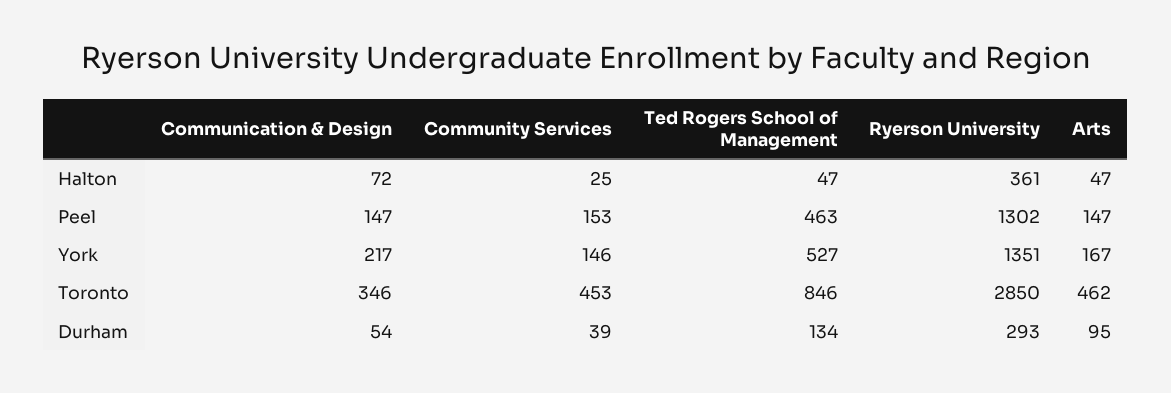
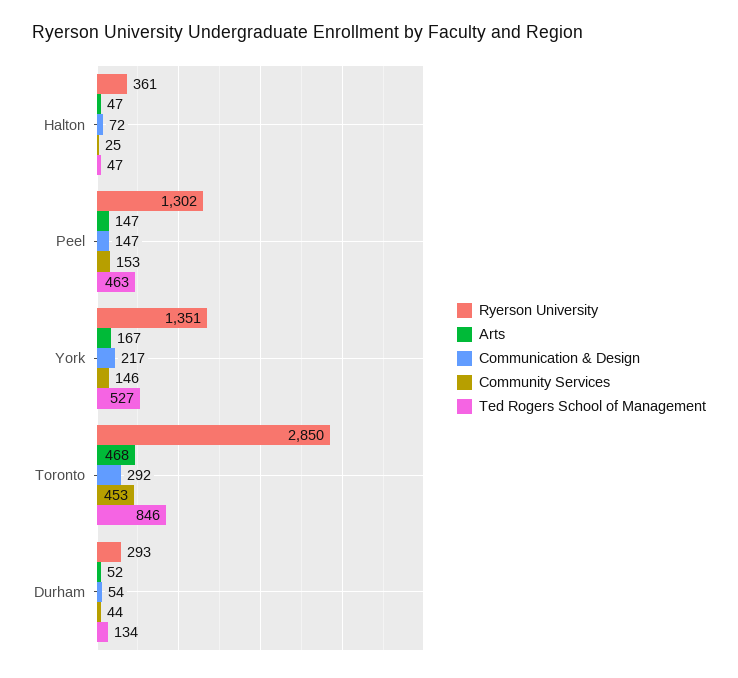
  {
    "Communication & Design": {
      "Halton": 72,
      "Peel": 147,
      "York": 217,
-     "Toronto": 346,
+     "Toronto": 292,
      "Durham": 54
    },
    "Community Services": {
      "Halton": 25,
      "Peel": 153,
      "York": 146,
      "Toronto": 453,
-     "Durham": 39
+     "Durham": 44
    },
    "Ted Rogers School of Management": {
      "Halton": 47,
      "Peel": 463,
      "York": 527,
      "Toronto": 846,
      "Durham": 134
    },
    "Ryerson University": {
      "Halton": 361,
      "Peel": 1302,
      "York": 1351,
      "Toronto": 2850,
      "Durham": 293
    },
    "Arts": {
      "Halton": 47,
      "Peel": 147,
      "York": 167,
-     "Toronto": 462,
+     "Toronto": 468,
-     "Durham": 95
+     "Durham": 52
    }
  }

